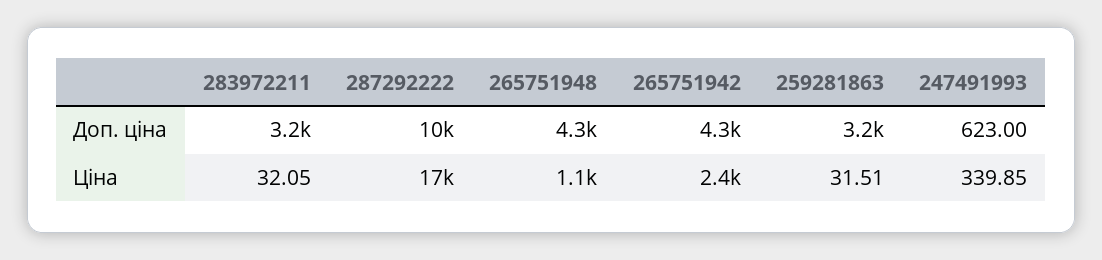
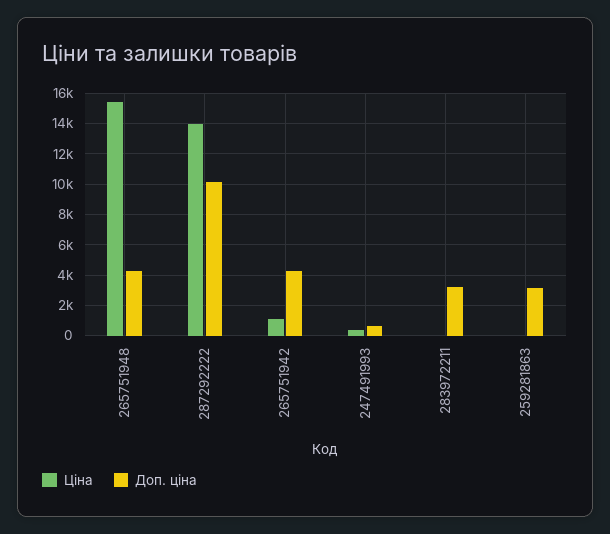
  {
    "Доп. ціна": {
      "283972211": 3200,
      "287292222": 10000,
      "265751948": 4300,
      "265751942": 4300,
      "259281863": 3200,
      "247491993": 623
    },
    "Ціна": {
      "283972211": 32.05,
-     "287292222": 17000,
+     "287292222": 14000,
-     "265751948": 1100,
+     "265751948": 15500,
-     "265751942": 2400,
+     "265751942": 1000,
      "259281863": 31.51,
      "247491993": 339.85
    }
  }

